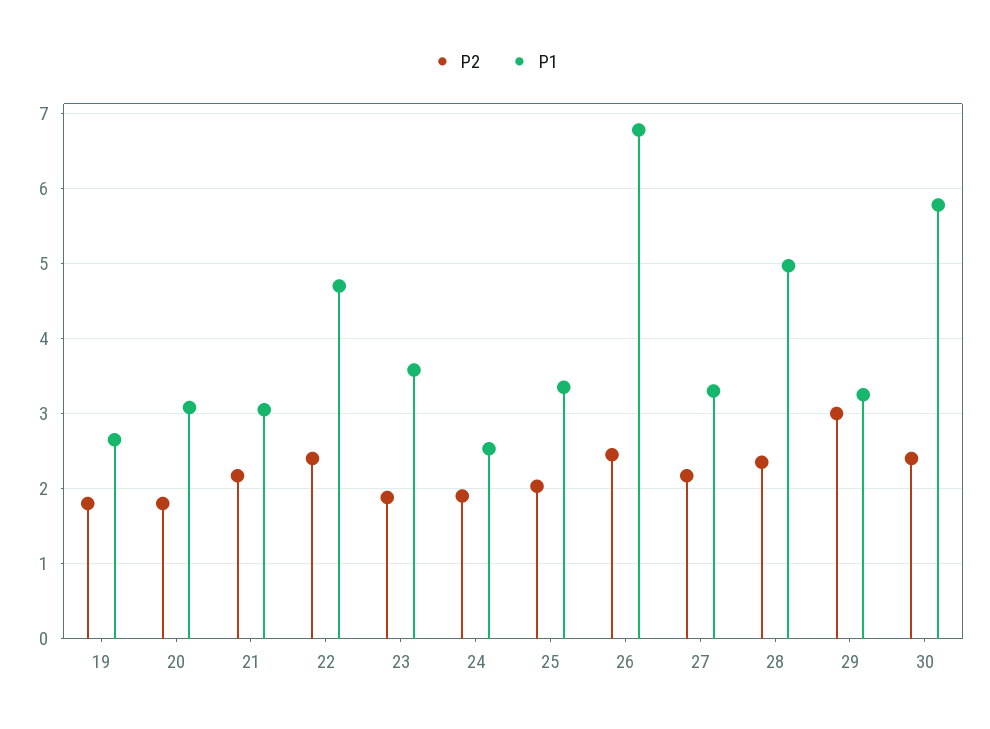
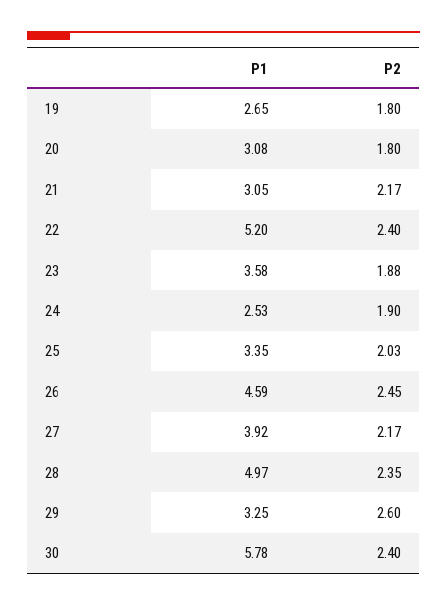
  {
    "P2": {
      "19": 1.8,
      "20": 1.8,
      "21": 2.17,
      "22": 2.4,
      "23": 1.88,
      "24": 1.9,
      "25": 2.03,
      "26": 2.45,
      "27": 2.17,
      "28": 2.35,
-     "29": 3,
+     "29": 2.6,
      "30": 2.4
    },
    "P1": {
      "19": 2.65,
      "20": 3.08,
      "21": 3.05,
-     "22": 4.7,
+     "22": 5.2,
      "23": 3.58,
      "24": 2.53,
      "25": 3.35,
-     "26": 6.8,
+     "26": 4.59,
-     "27": 3.3,
+     "27": 3.92,
      "28": 4.97,
      "29": 3.25,
      "30": 5.78
    }
  }

